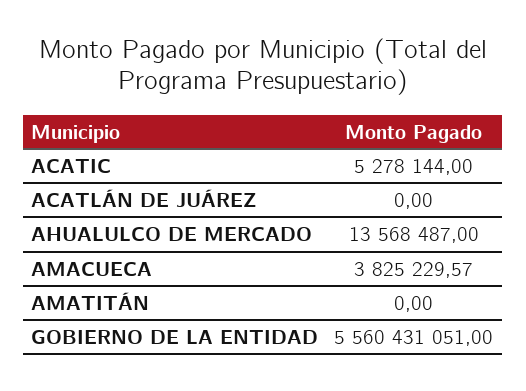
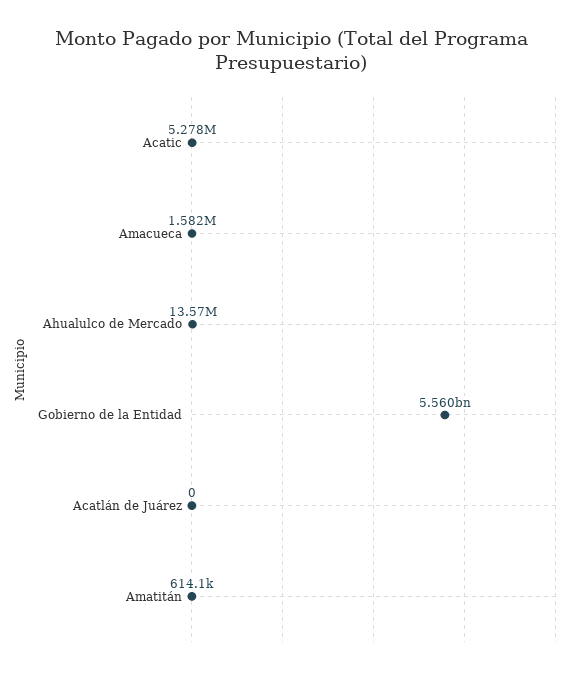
  {
    "ACATIC": 5278144,
    "ACATLÁN DE JUÁREZ": 0,
    "AHUALULCO DE MERCADO": 13568487,
-   "AMACUECA": 3825229.57,
+   "AMACUECA": 1582000,
-   "AMATITÁN": 0,
+   "AMATITÁN": 614100,
    "GOBIERNO DE LA ENTIDAD": 5560431051
  }

